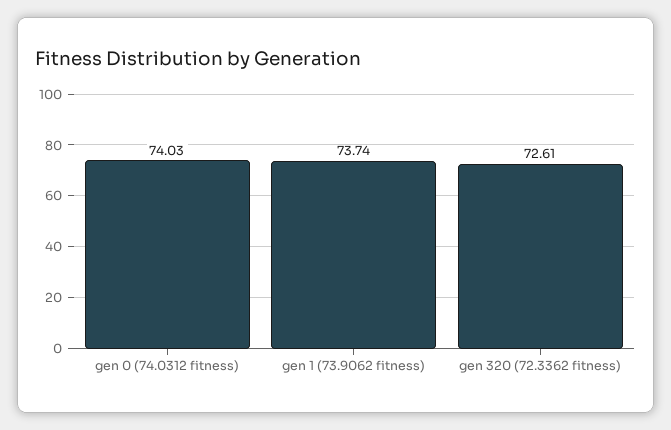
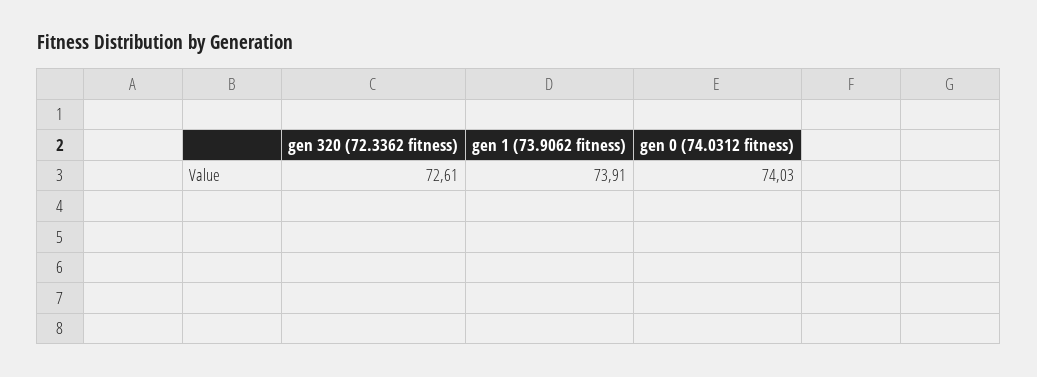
  {
    "gen 0 (74.0312 fitness)": 74.03,
-   "gen 1 (73.9062 fitness)": 73.74,
+   "gen 1 (73.9062 fitness)": 73.91,
    "gen 320 (72.3362 fitness)": 72.61
  }

